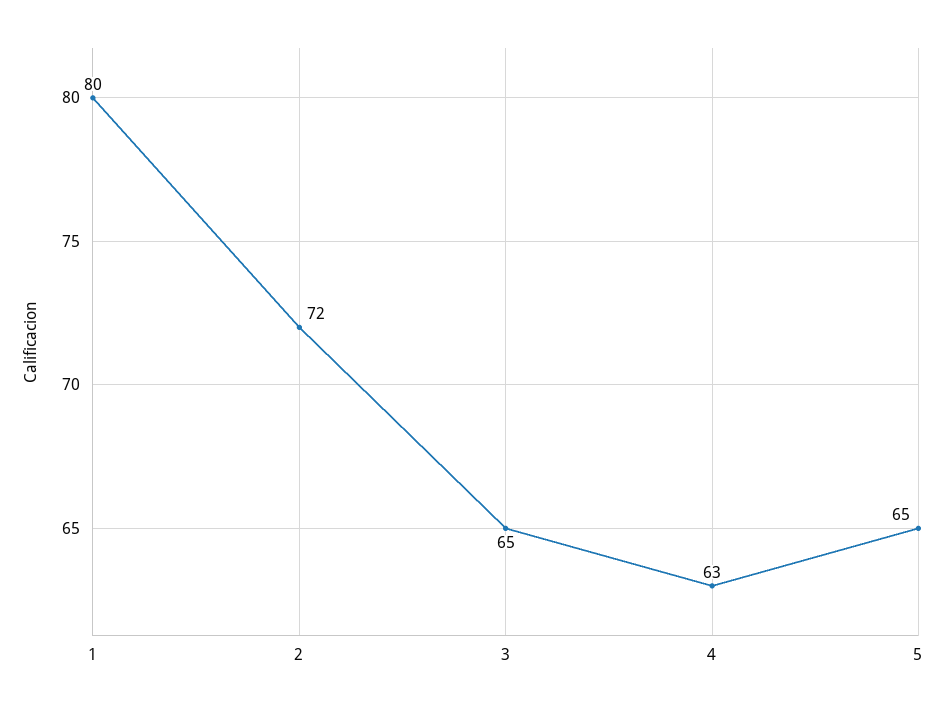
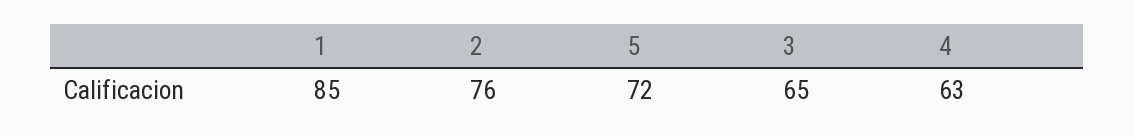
  {
-   "1": 80,
+   "1": 85,
-   "2": 72,
+   "2": 76,
    "3": 65,
    "4": 63,
-   "5": 65
+   "5": 72
  }

